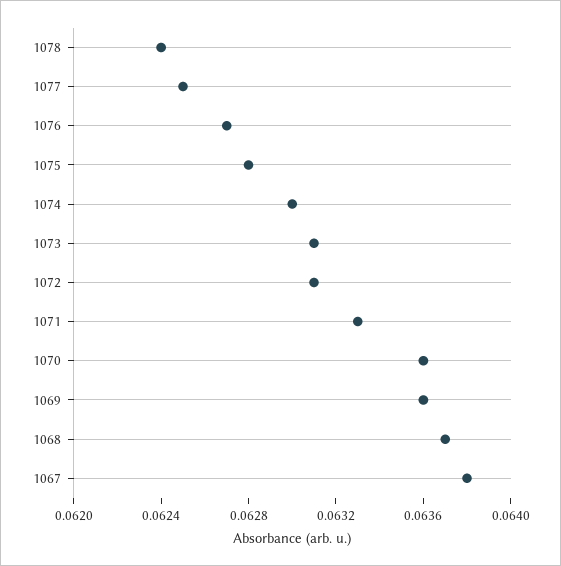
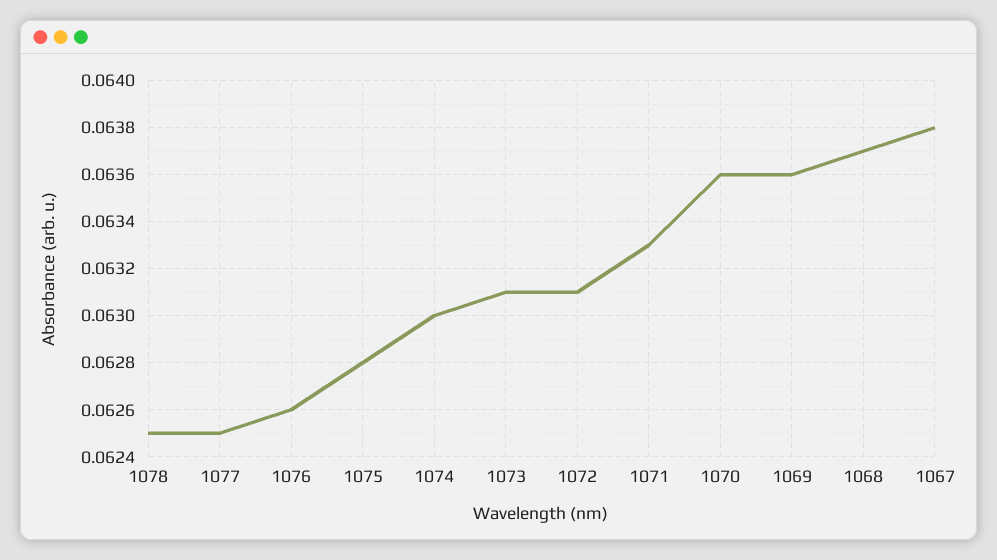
  {
-   "1078": 0.0624,
+   "1078": 0.0625,
    "1077": 0.0625,
-   "1076": 0.0627,
+   "1076": 0.0626,
    "1075": 0.0628,
    "1074": 0.063,
    "1073": 0.0631,
    "1072": 0.0631,
    "1071": 0.0633,
    "1070": 0.0636,
    "1069": 0.0636,
    "1068": 0.0637,
    "1067": 0.0638
  }

